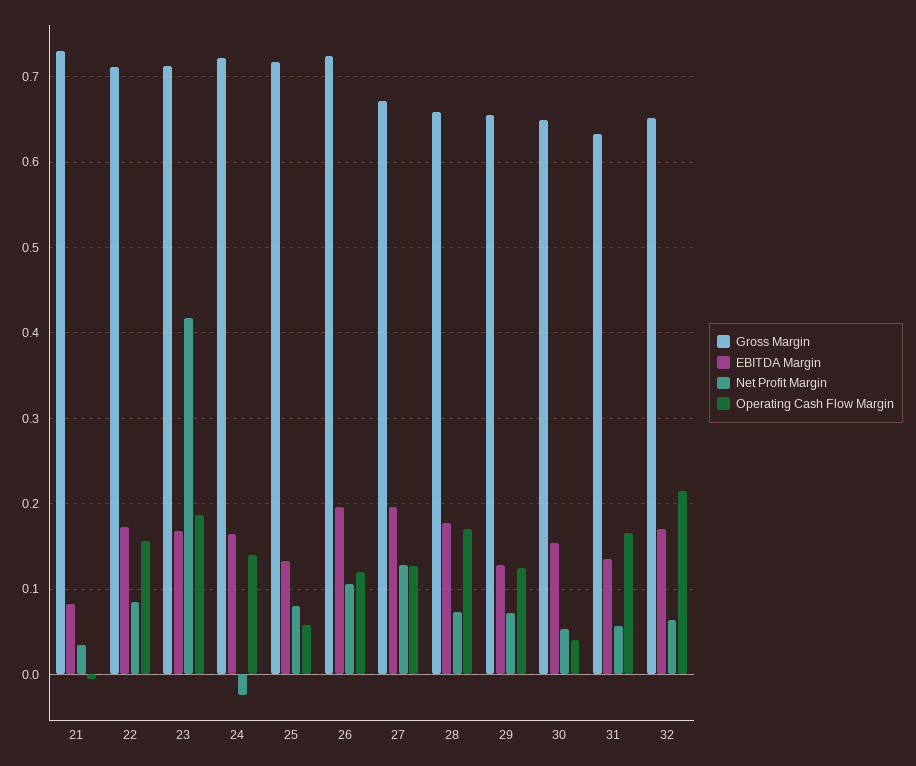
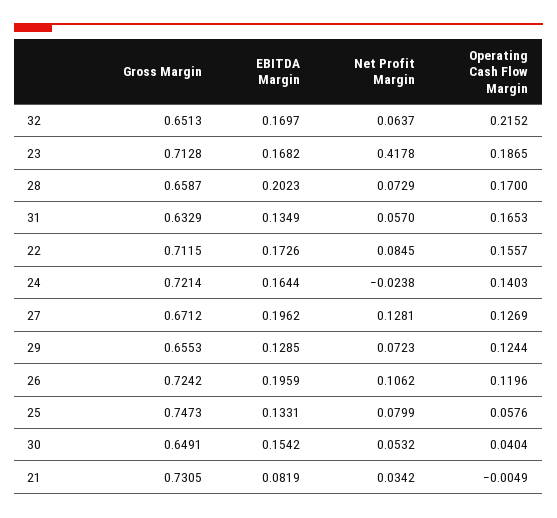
  {
    "Gross Margin": {
      "21": 0.7305,
      "22": 0.7115,
      "23": 0.7128,
      "24": 0.7214,
-     "25": 0.72,
+     "25": 0.7473,
      "26": 0.7242,
      "27": 0.6712,
      "28": 0.6587,
      "29": 0.6553,
      "30": 0.6491,
      "31": 0.6329,
      "32": 0.6513
    },
    "EBITDA Margin": {
      "21": 0.0819,
      "22": 0.1726,
      "23": 0.1682,
      "24": 0.1644,
      "25": 0.1331,
      "26": 0.1959,
      "27": 0.1962,
-     "28": 0.18,
+     "28": 0.2023,
      "29": 0.1285,
      "30": 0.1542,
      "31": 0.1349,
      "32": 0.1697
    },
    "Net Profit Margin": {
      "21": 0.0342,
      "22": 0.0845,
      "23": 0.4178,
      "24": -0.0238,
      "25": 0.0799,
      "26": 0.1062,
      "27": 0.1281,
      "28": 0.0729,
      "29": 0.0723,
      "30": 0.0532,
      "31": 0.057,
      "32": 0.0637
    },
    "Operating Cash Flow Margin": {
      "21": -0.0049,
      "22": 0.1557,
      "23": 0.1865,
      "24": 0.1403,
      "25": 0.0576,
      "26": 0.1196,
      "27": 0.1269,
      "28": 0.17,
      "29": 0.1244,
      "30": 0.0404,
      "31": 0.1653,
      "32": 0.2152
    }
  }

